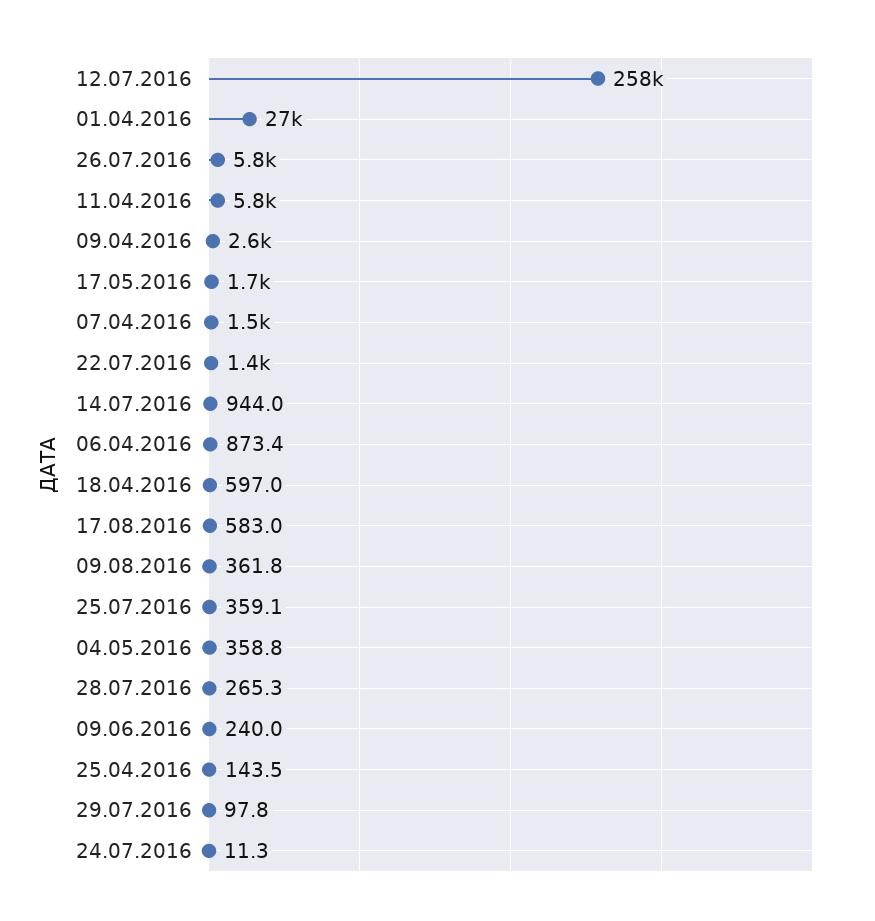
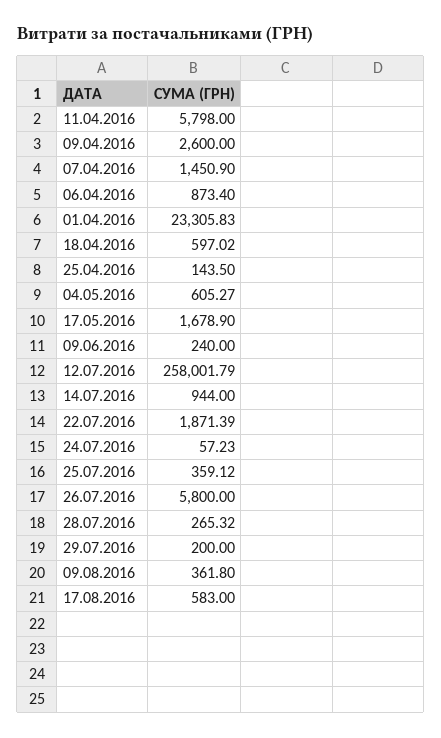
  {
    "12.07.2016": 258001.79,
-   "01.04.2016": 27000,
+   "01.04.2016": 23305.83,
    "26.07.2016": 5800,
    "11.04.2016": 5798,
    "09.04.2016": 2600,
    "17.05.2016": 1678.9,
    "07.04.2016": 1450.9,
-   "22.07.2016": 1400,
+   "22.07.2016": 1871.39,
    "14.07.2016": 944,
    "06.04.2016": 873.4,
    "18.04.2016": 597.02,
    "17.08.2016": 583,
    "09.08.2016": 361.8,
    "25.07.2016": 359.12,
-   "04.05.2016": 358.8,
+   "04.05.2016": 605.27,
    "28.07.2016": 265.32,
    "09.06.2016": 240,
    "25.04.2016": 143.5,
-   "29.07.2016": 97.8,
+   "29.07.2016": 200,
-   "24.07.2016": 11.3
+   "24.07.2016": 57.23
  }

